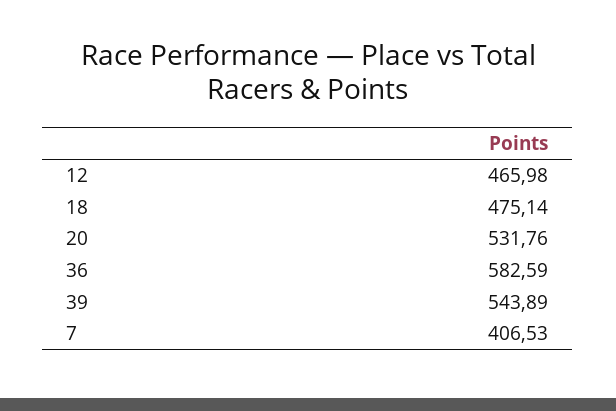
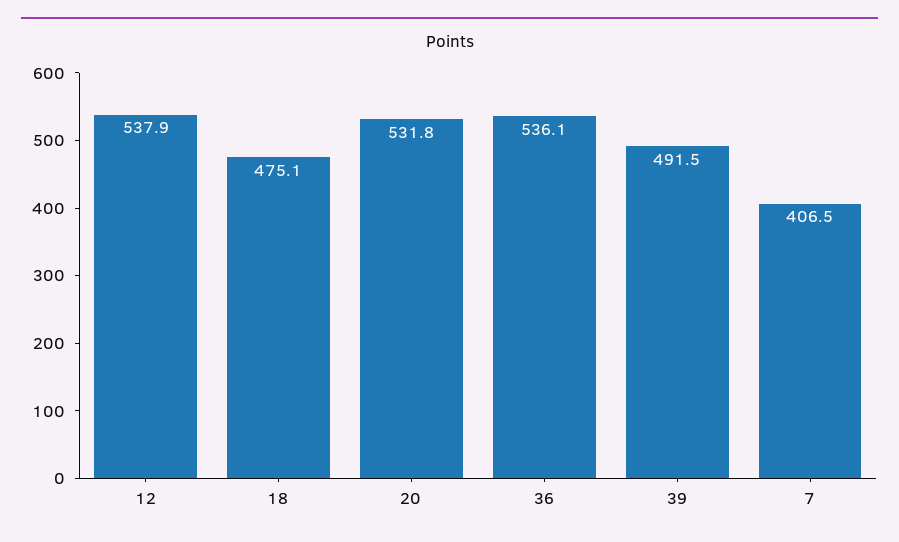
  {
-   "12": 465.98,
+   "12": 537.9,
    "18": 475.14,
    "20": 531.76,
-   "36": 582.59,
+   "36": 536.1,
-   "39": 543.89,
+   "39": 491.5,
    "7": 406.53
  }

